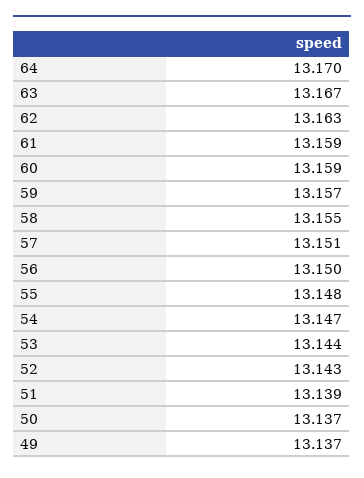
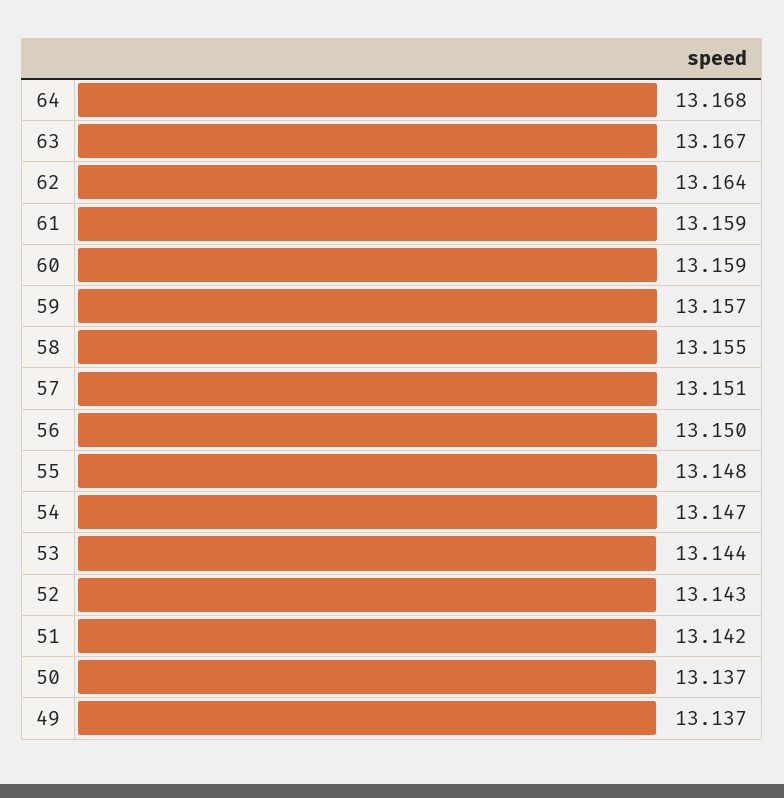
  {
-   "64": 13.17,
+   "64": 13.168,
    "63": 13.167,
-   "62": 13.163,
+   "62": 13.164,
    "61": 13.159,
    "60": 13.159,
    "59": 13.157,
    "58": 13.155,
    "57": 13.151,
    "56": 13.15,
    "55": 13.148,
    "54": 13.147,
    "53": 13.144,
    "52": 13.143,
-   "51": 13.139,
+   "51": 13.142,
    "50": 13.137,
    "49": 13.137
  }

